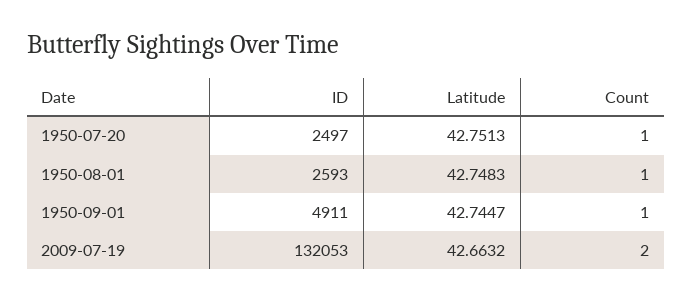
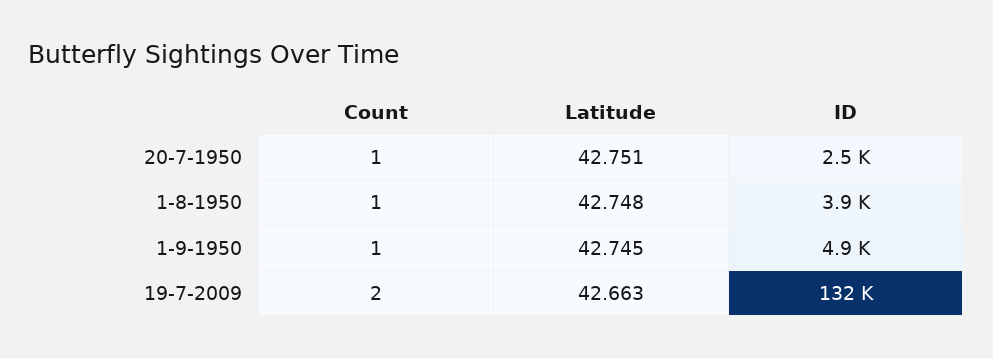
  {
    "ID": {
      "1950-07-20": 2497,
-     "1950-08-01": 2593,
+     "1950-08-01": 3900,
      "1950-09-01": 4911,
      "2009-07-19": 132053
    },
    "Latitude": {
      "1950-07-20": 42.7513,
      "1950-08-01": 42.7483,
      "1950-09-01": 42.7447,
      "2009-07-19": 42.6632
    },
    "Count": {
      "1950-07-20": 1,
      "1950-08-01": 1,
      "1950-09-01": 1,
      "2009-07-19": 2
    }
  }

